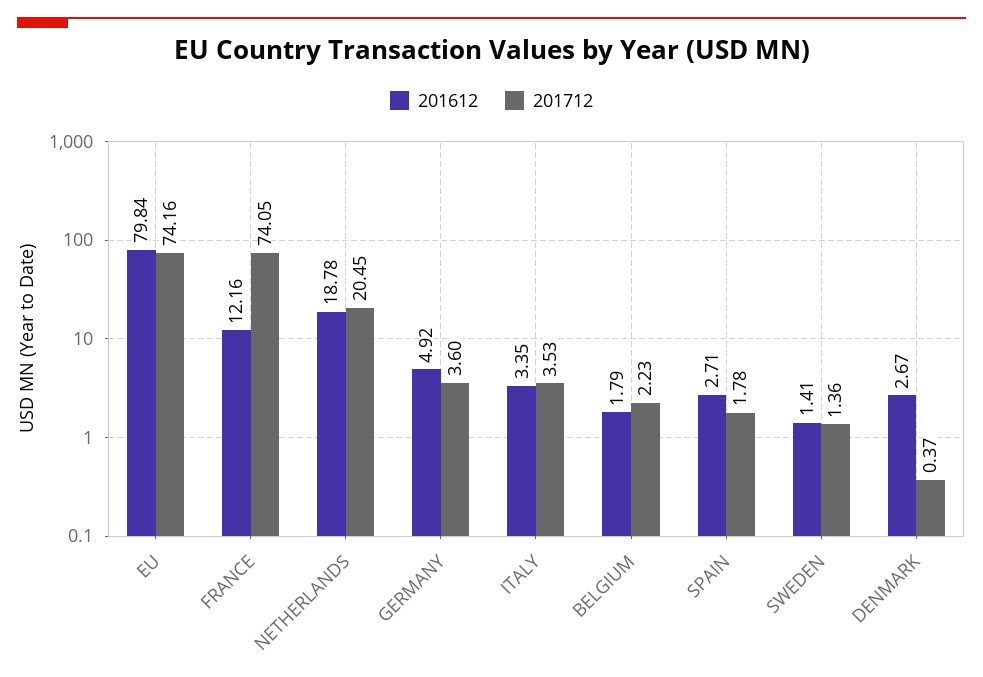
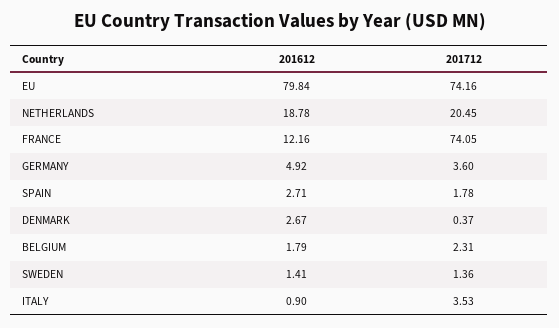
  {
    "201612": {
      "EU": 79.84,
      "FRANCE": 12.16,
      "NETHERLANDS": 18.78,
      "GERMANY": 4.92,
-     "ITALY": 3.35,
+     "ITALY": 0.9,
      "BELGIUM": 1.79,
      "SPAIN": 2.71,
      "SWEDEN": 1.41,
      "DENMARK": 2.67
    },
    "201712": {
      "EU": 74.16,
      "FRANCE": 74.05,
      "NETHERLANDS": 20.45,
      "GERMANY": 3.6,
      "ITALY": 3.53,
-     "BELGIUM": 2.23,
+     "BELGIUM": 2.31,
      "SPAIN": 1.78,
      "SWEDEN": 1.36,
      "DENMARK": 0.37
    }
  }

